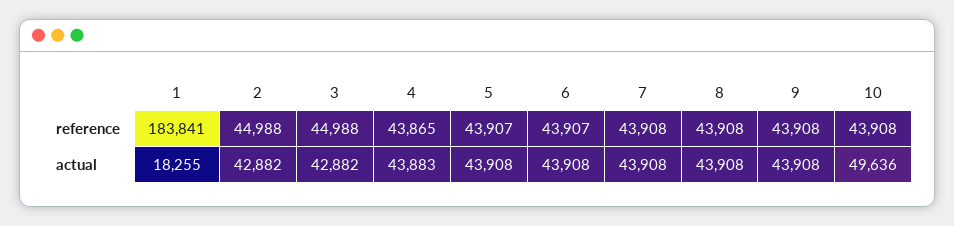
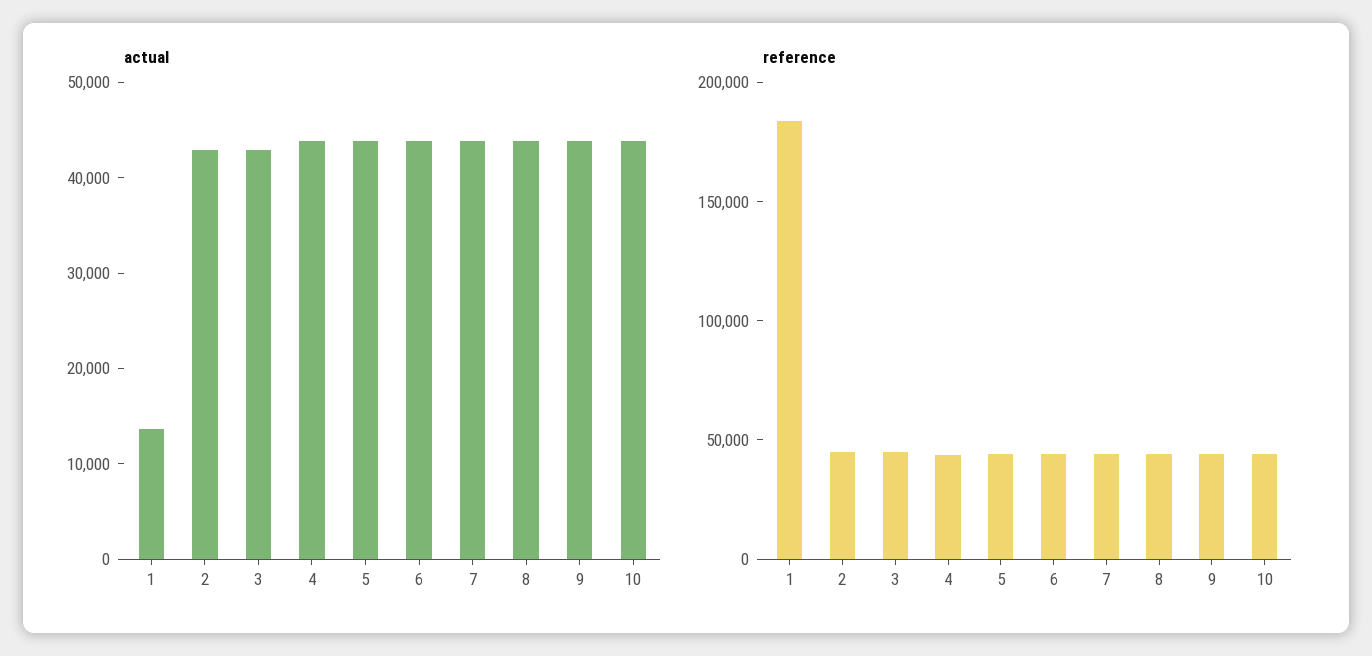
  {
    "reference": {
      "1": 183841,
      "2": 44988,
      "3": 44988,
      "4": 43865,
      "5": 43907,
      "6": 43907,
      "7": 43908,
      "8": 43908,
      "9": 43908,
      "10": 43908
    },
    "actual": {
-     "1": 18255,
+     "1": 14000,
      "2": 42882,
      "3": 42882,
      "4": 43883,
      "5": 43908,
      "6": 43908,
      "7": 43908,
      "8": 43908,
      "9": 43908,
-     "10": 49636
+     "10": 44000
    }
  }

